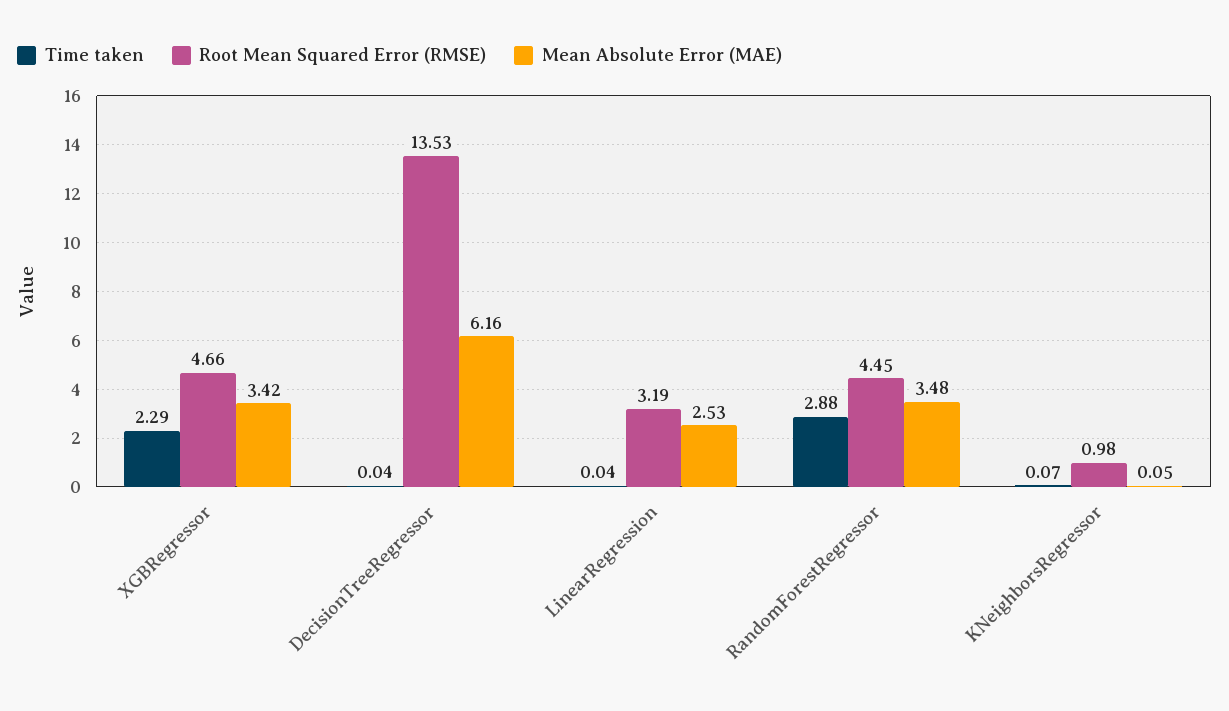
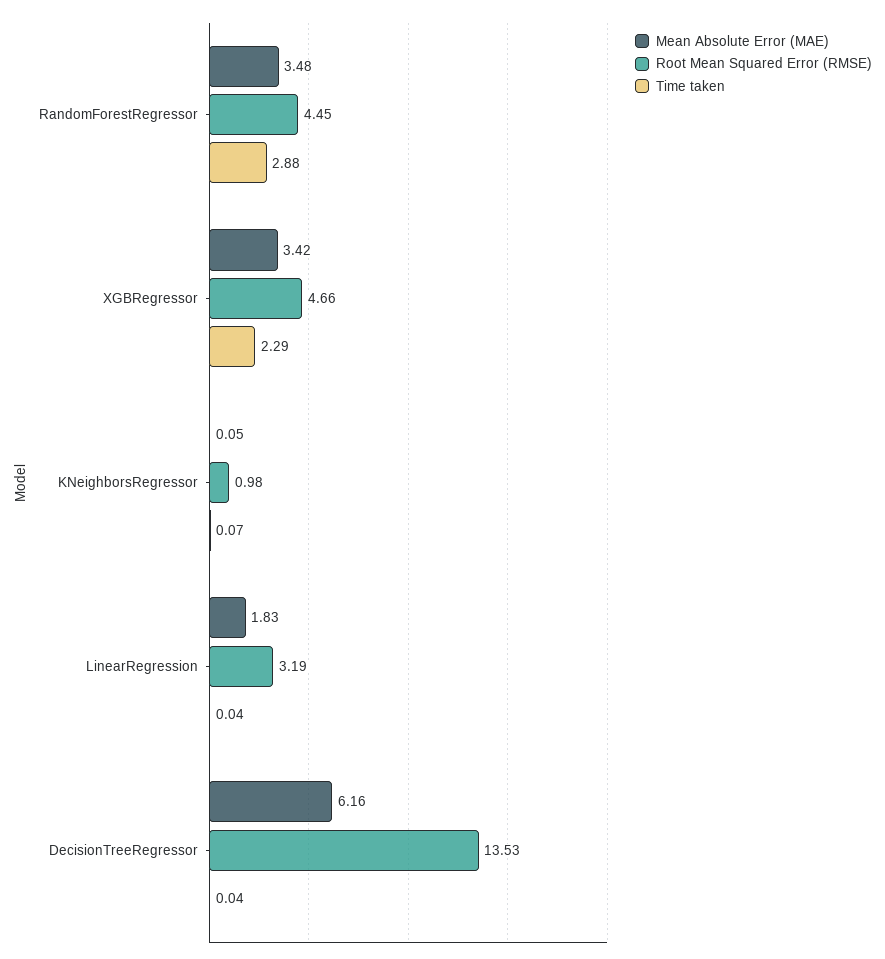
  {
    "Time taken": {
      "XGBRegressor": 2.29,
      "DecisionTreeRegressor": 0.04,
      "LinearRegression": 0.04,
      "RandomForestRegressor": 2.88,
      "KNeighborsRegressor": 0.07
    },
    "Root Mean Squared Error (RMSE)": {
      "XGBRegressor": 4.66,
      "DecisionTreeRegressor": 13.53,
      "LinearRegression": 3.19,
      "RandomForestRegressor": 4.45,
      "KNeighborsRegressor": 0.98
    },
    "Mean Absolute Error (MAE)": {
      "XGBRegressor": 3.42,
      "DecisionTreeRegressor": 6.16,
-     "LinearRegression": 2.53,
+     "LinearRegression": 1.83,
      "RandomForestRegressor": 3.48,
      "KNeighborsRegressor": 0.05
    }
  }

